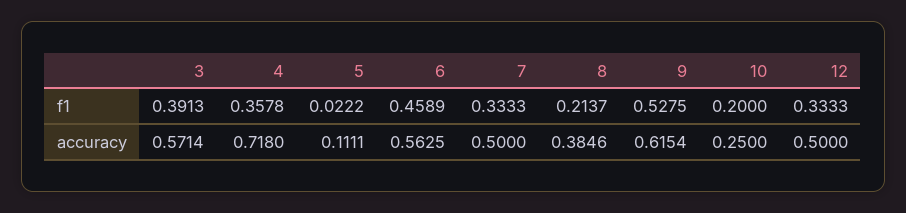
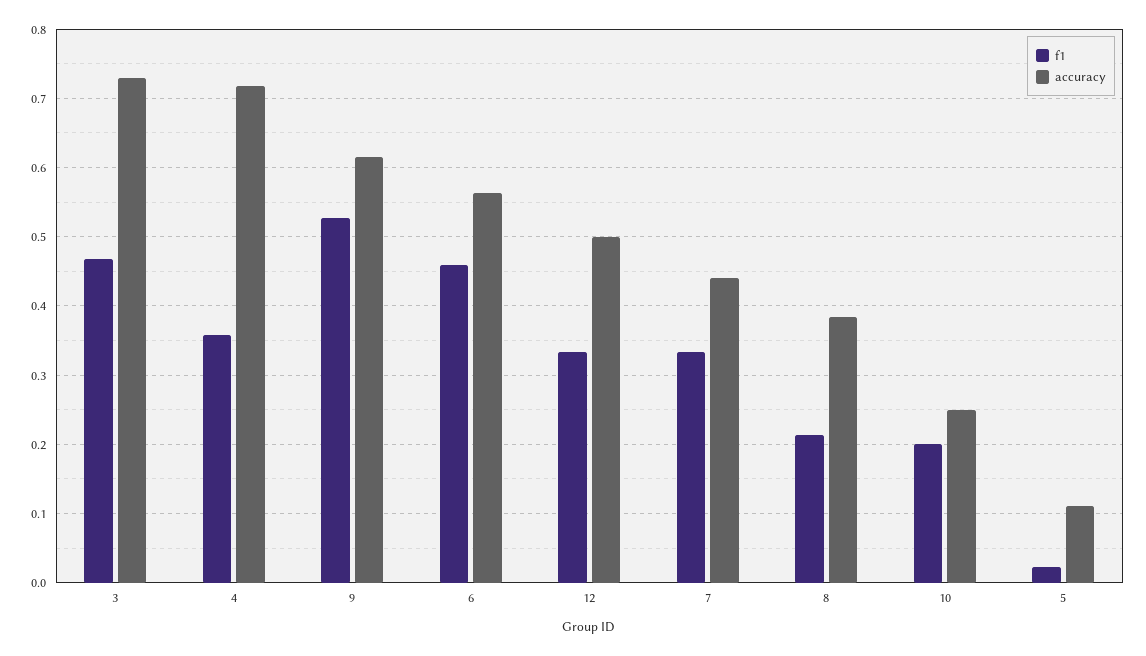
  {
    "f1": {
-     "3": 0.3913,
+     "3": 0.47,
      "4": 0.3578,
      "5": 0.0222,
      "6": 0.4589,
      "7": 0.3333,
      "8": 0.2137,
      "9": 0.5275,
      "10": 0.2,
      "12": 0.3333
    },
    "accuracy": {
-     "3": 0.5714,
+     "3": 0.73,
      "4": 0.718,
      "5": 0.1111,
      "6": 0.5625,
-     "7": 0.5,
+     "7": 0.44,
      "8": 0.3846,
      "9": 0.6154,
      "10": 0.25,
      "12": 0.5
    }
  }

